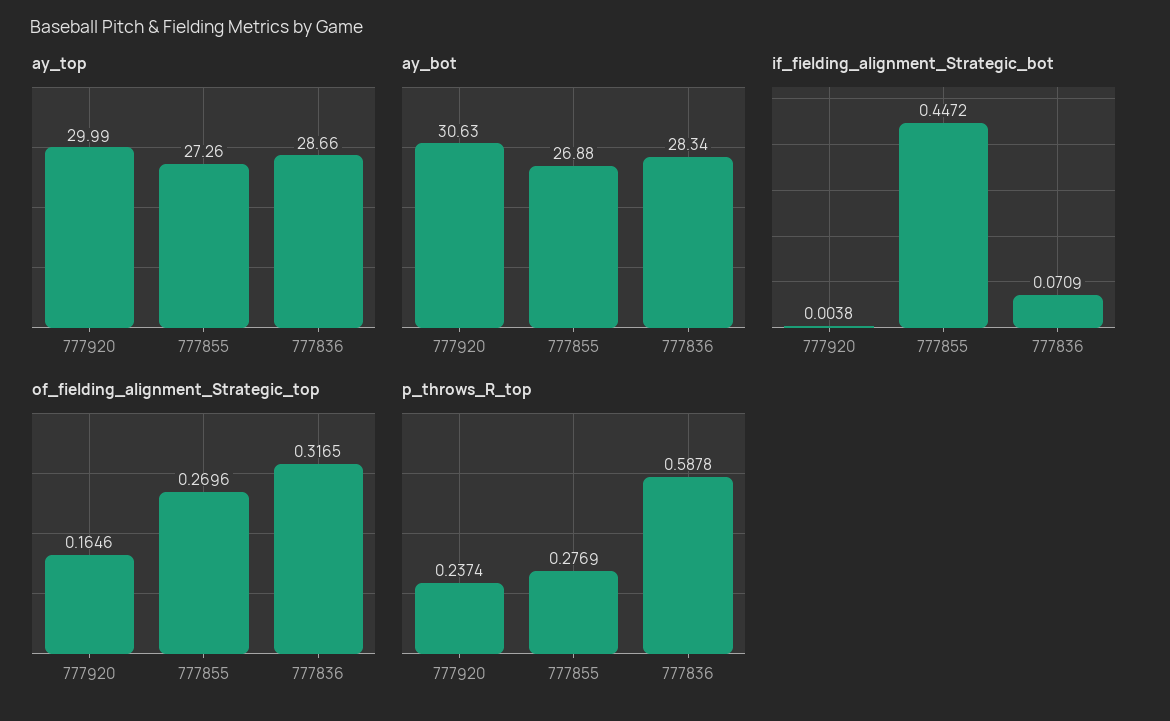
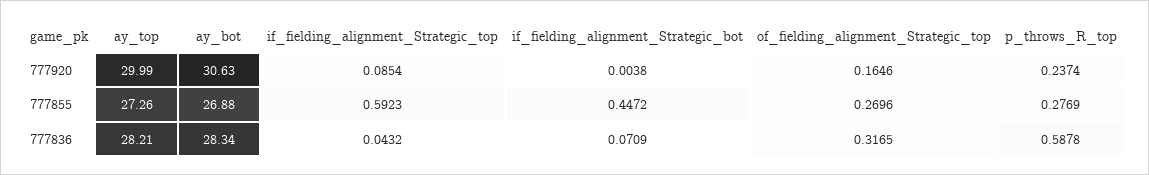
  {
    "ay_top": {
      "777920": 29.99,
      "777855": 27.26,
-     "777836": 28.66
+     "777836": 28.21
    },
    "ay_bot": {
      "777920": 30.63,
      "777855": 26.88,
      "777836": 28.34
    },
    "if_fielding_alignment_Strategic_bot": {
      "777920": 0.0038,
      "777855": 0.4472,
      "777836": 0.0709
    },
    "of_fielding_alignment_Strategic_top": {
      "777920": 0.1646,
      "777855": 0.2696,
      "777836": 0.3165
    },
    "p_throws_R_top": {
      "777920": 0.2374,
      "777855": 0.2769,
      "777836": 0.5878
-   }
+   },
+   "if_fielding_alignment_Strategic_top": {
+     "777920": 0.0854,
+     "777855": 0.5923,
+     "777836": 0.0432
+   }
  }

